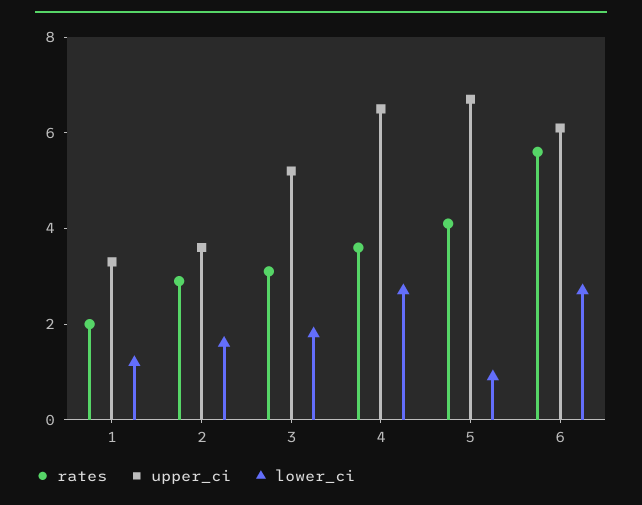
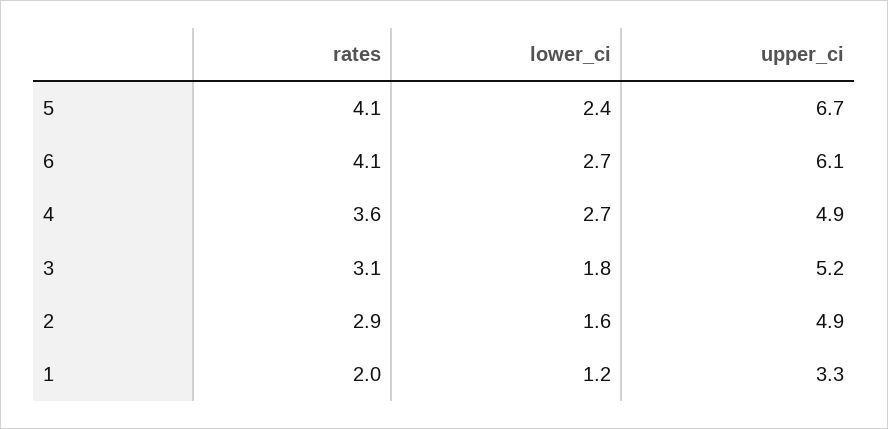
  {
    "rates": {
      "1": 2,
      "2": 2.9,
      "3": 3.1,
      "4": 3.6,
      "5": 4.1,
-     "6": 5.5
+     "6": 4.1
    },
    "upper_ci": {
      "1": 3.3,
-     "2": 3.5,
+     "2": 4.9,
      "3": 5.2,
-     "4": 6.5,
+     "4": 4.9,
      "5": 6.7,
      "6": 6.1
    },
    "lower_ci": {
      "1": 1.2,
      "2": 1.6,
      "3": 1.8,
      "4": 2.7,
-     "5": 1,
+     "5": 2.4,
      "6": 2.7
    }
  }

